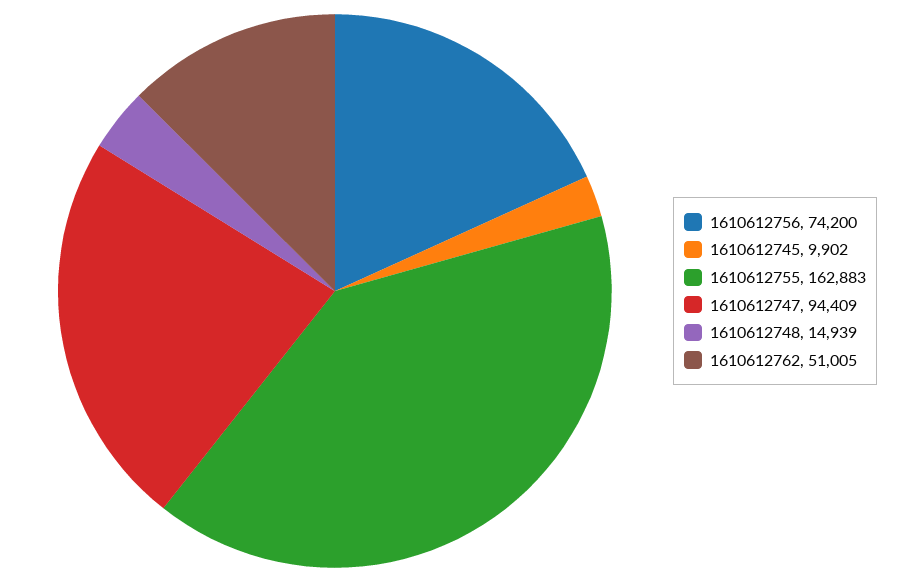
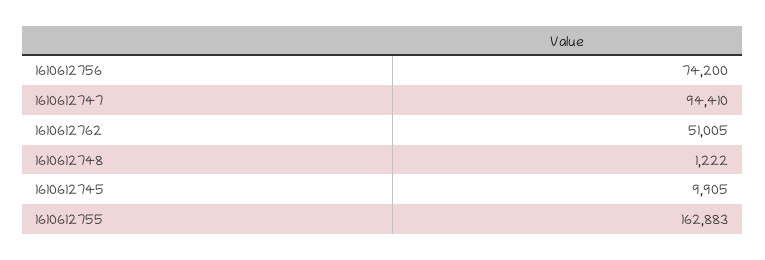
  {
    "1610612756": 74200,
-   "1610612745": 9902,
+   "1610612745": 9905,
    "1610612755": 162883,
-   "1610612747": 94409,
+   "1610612747": 94410,
-   "1610612748": 14939,
+   "1610612748": 1222,
    "1610612762": 51005
  }

